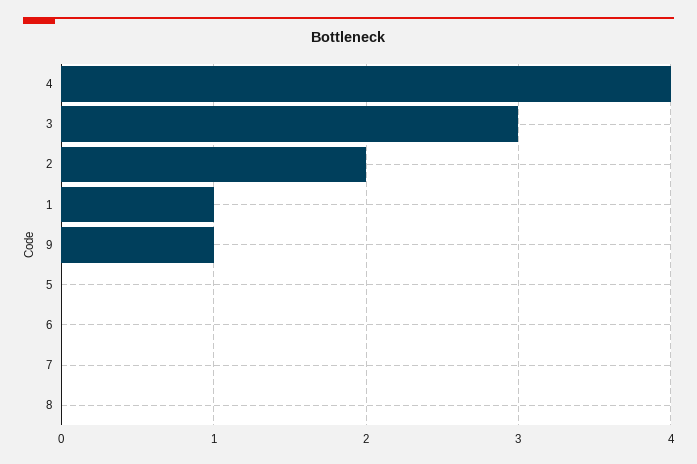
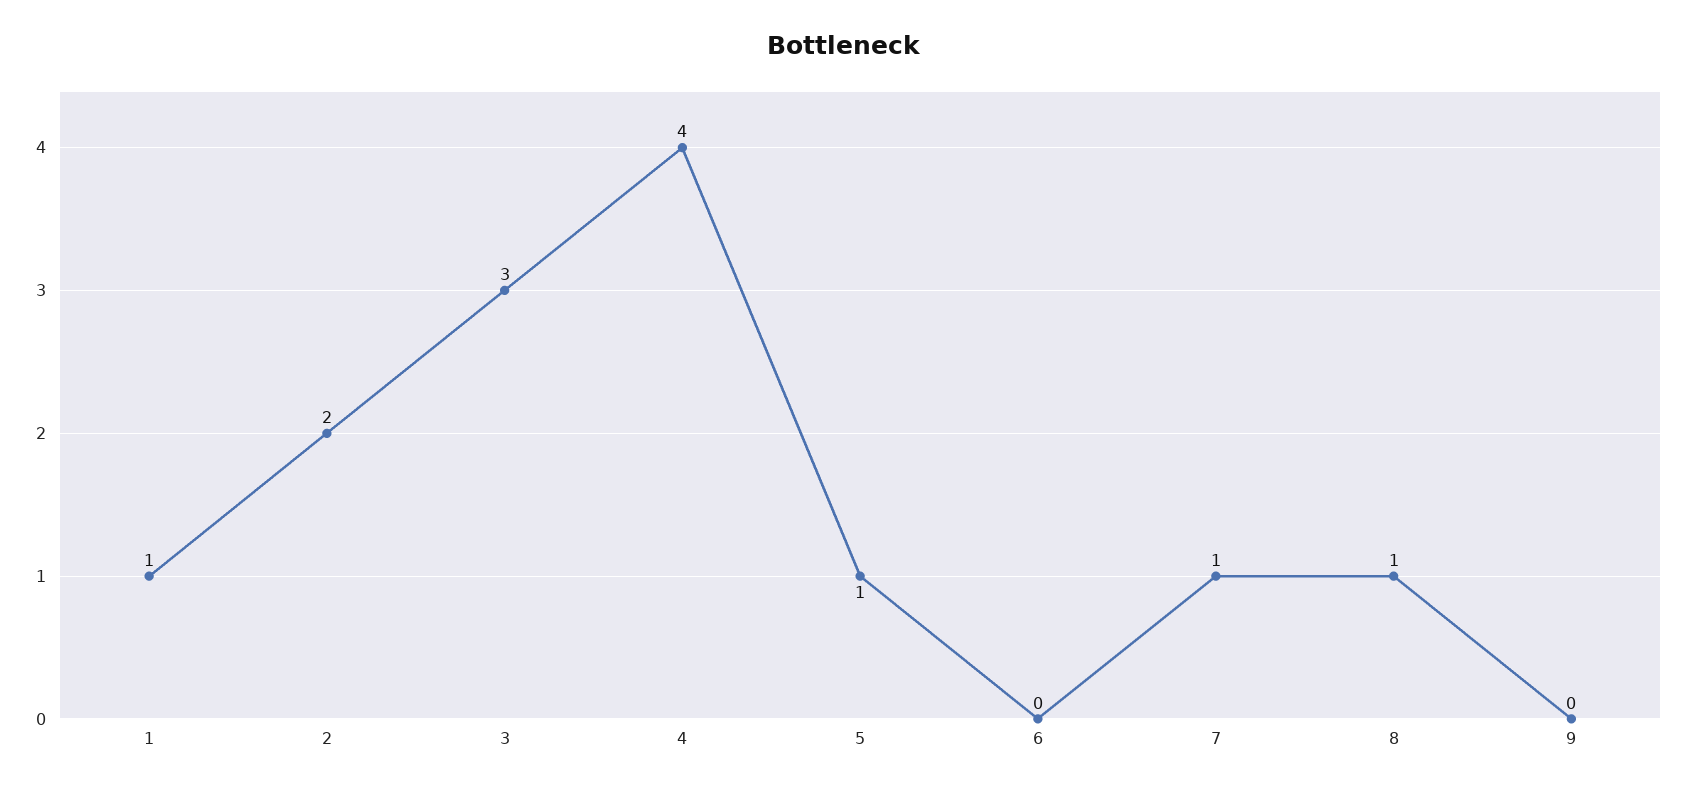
  {
    "4": 4,
    "3": 3,
    "2": 2,
    "1": 1,
-   "9": 1,
+   "9": 0,
-   "5": 0,
+   "5": 1,
    "6": 0,
-   "7": 0,
+   "7": 1,
-   "8": 0
+   "8": 1
  }

